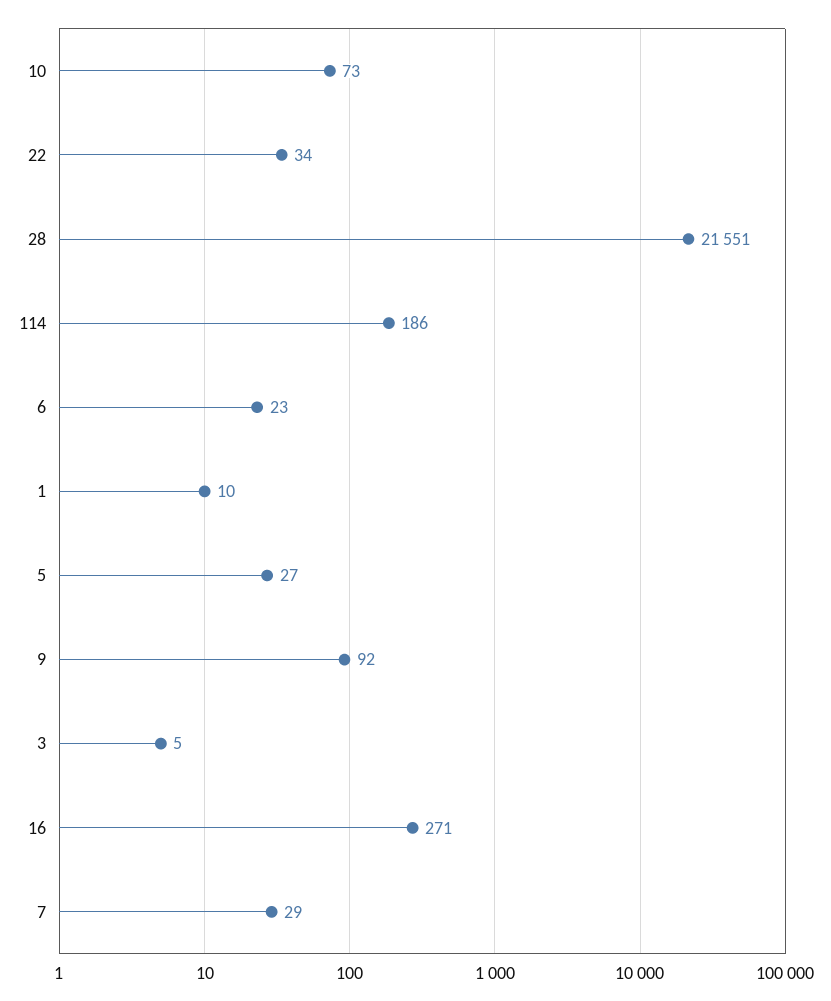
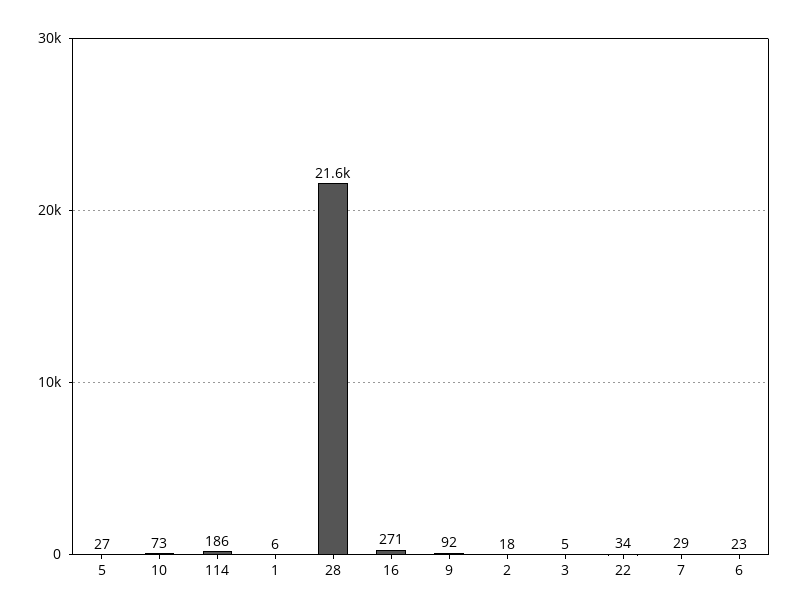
  {
    "10": 73,
    "22": 34,
    "28": 21551,
    "114": 186,
    "6": 23,
-   "1": 10,
+   "1": 6,
    "5": 27,
    "9": 92,
    "3": 5,
    "16": 271,
-   "7": 29
+   "7": 29,
+   "2": 18
  }

